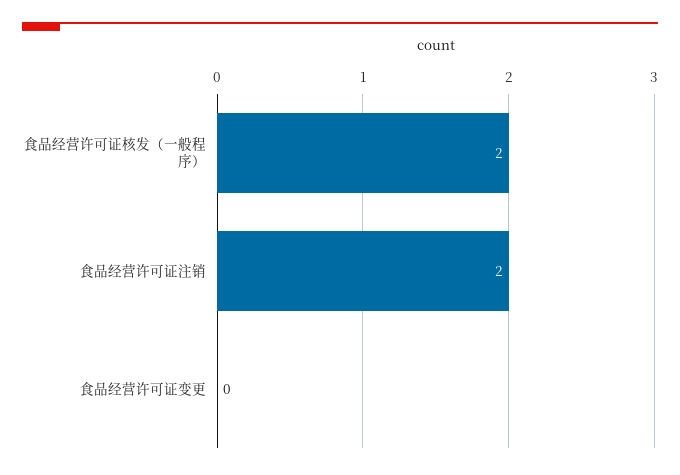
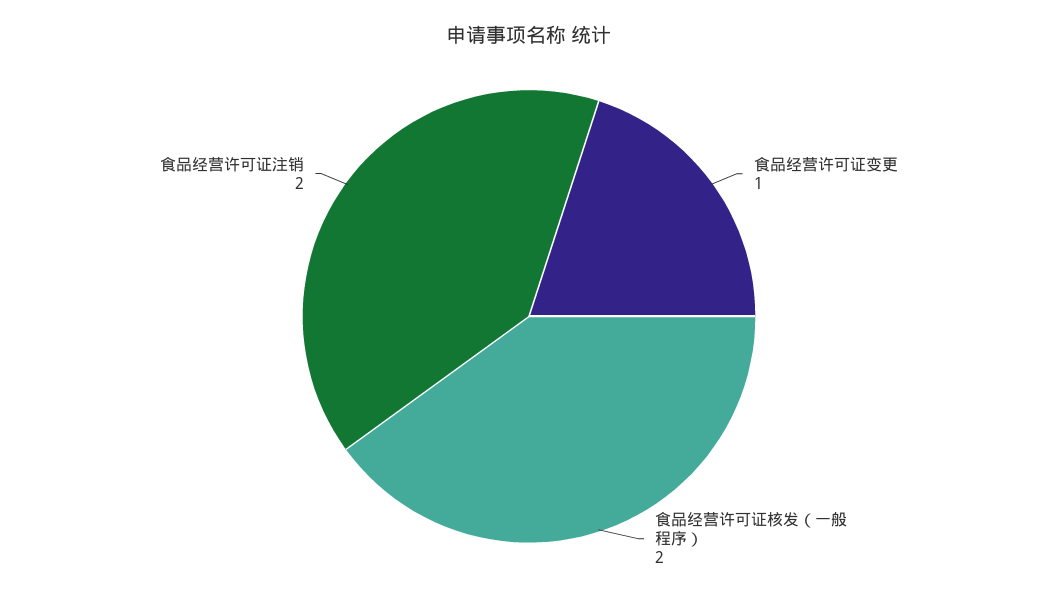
  {
    "食品经营许可证核发（一般程序）": 2,
    "食品经营许可证注销": 2,
-   "食品经营许可证变更": 0
+   "食品经营许可证变更": 1
  }

